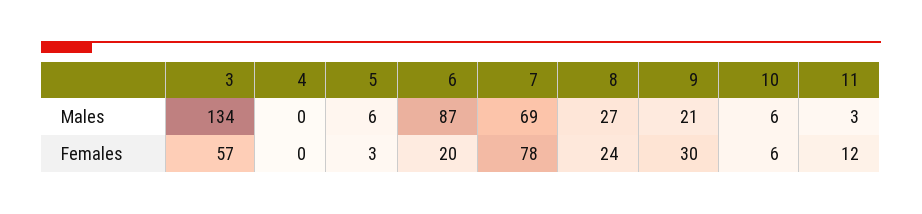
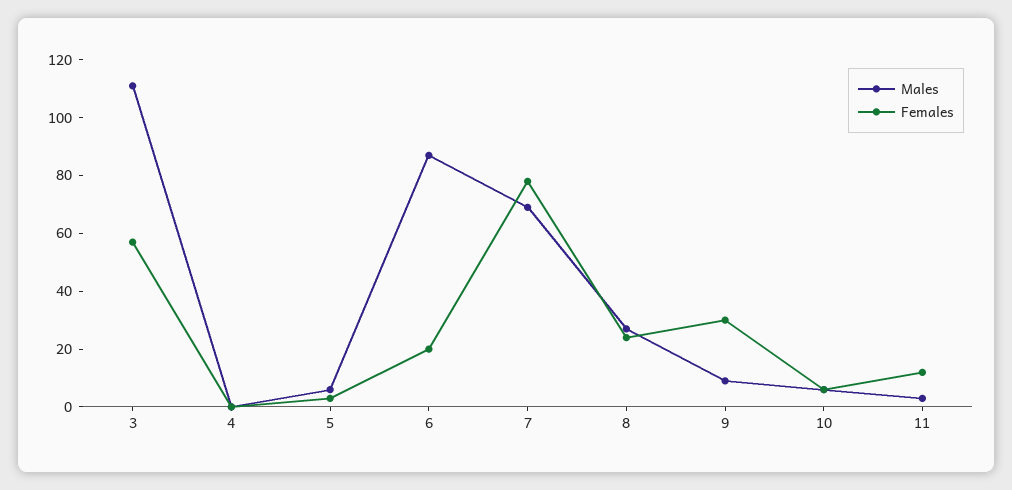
  {
    "Males": {
-     "3": 134,
+     "3": 110,
      "4": 0,
      "5": 6,
      "6": 87,
      "7": 69,
      "8": 27,
-     "9": 21,
+     "9": 10,
      "10": 6,
      "11": 3
    },
    "Females": {
      "3": 57,
      "4": 0,
      "5": 3,
      "6": 20,
      "7": 78,
      "8": 24,
      "9": 30,
      "10": 6,
      "11": 12
    }
  }

